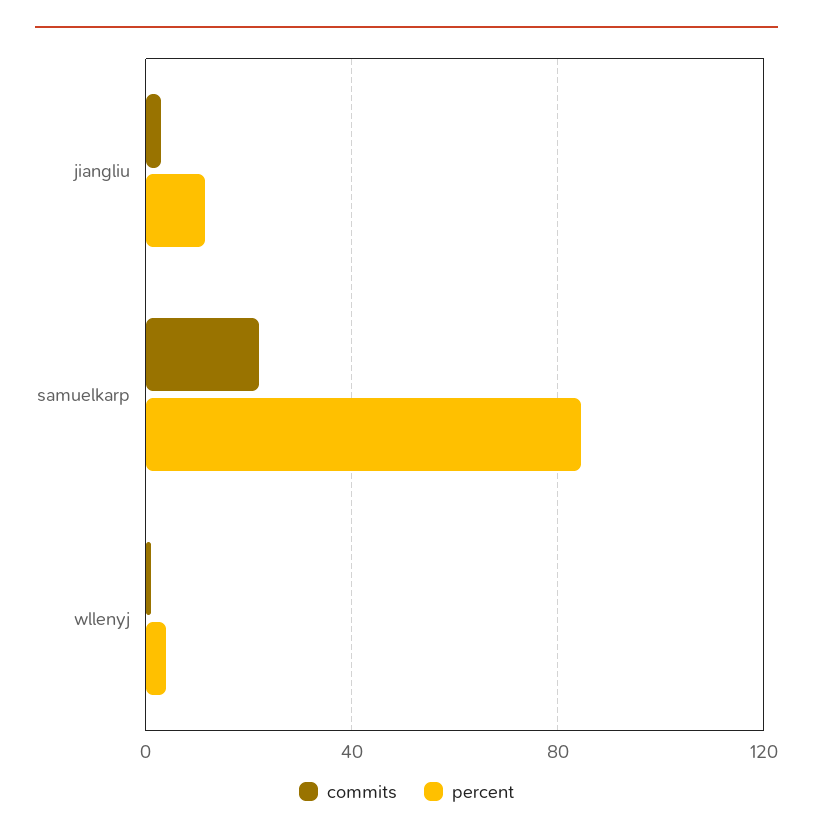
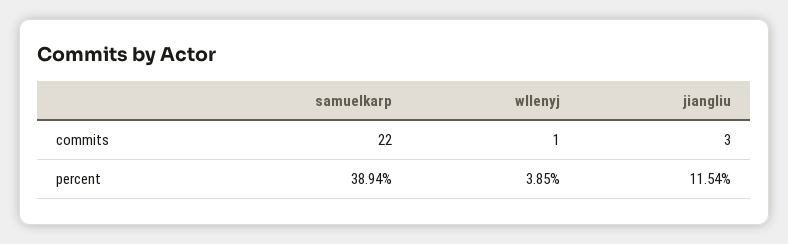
  {
    "commits": {
      "jiangliu": 3,
      "samuelkarp": 22,
      "wllenyj": 1
    },
    "percent": {
      "jiangliu": 11.54,
-     "samuelkarp": 85,
+     "samuelkarp": 38.94,
      "wllenyj": 3.85
    }
  }

